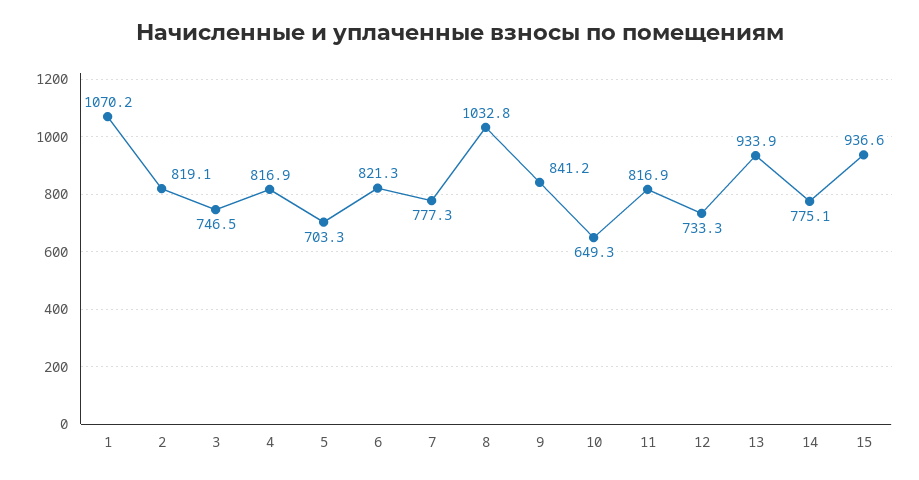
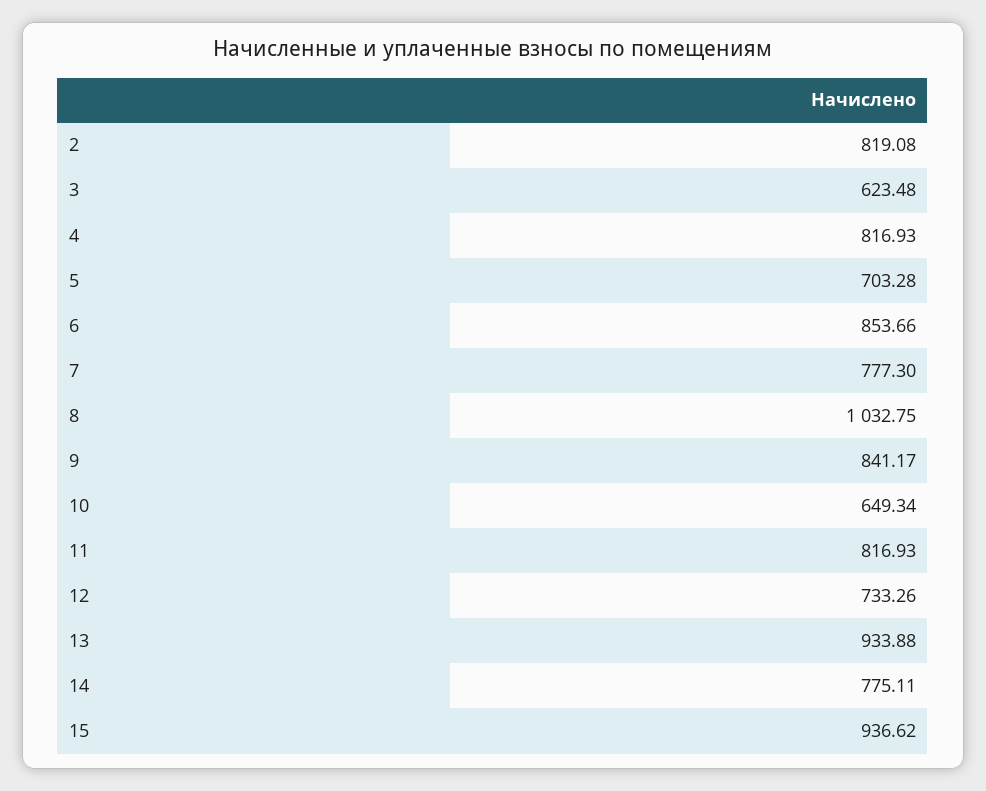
  {
-   "1": 1070.2,
    "2": 819.08,
-   "3": 746.5,
+   "3": 623.48,
    "4": 816.93,
    "5": 703.28,
-   "6": 821.3,
+   "6": 853.66,
    "7": 777.3,
    "8": 1032.75,
    "9": 841.17,
    "10": 649.34,
    "11": 816.93,
    "12": 733.26,
    "13": 933.88,
    "14": 775.11,
    "15": 936.62
  }

